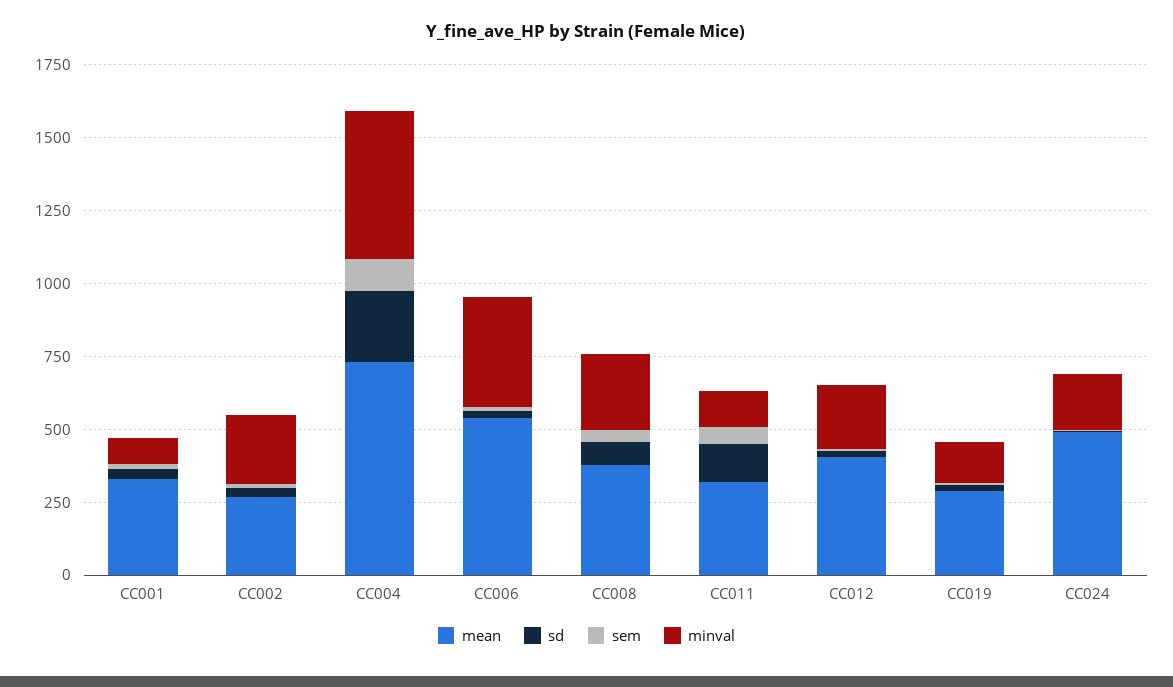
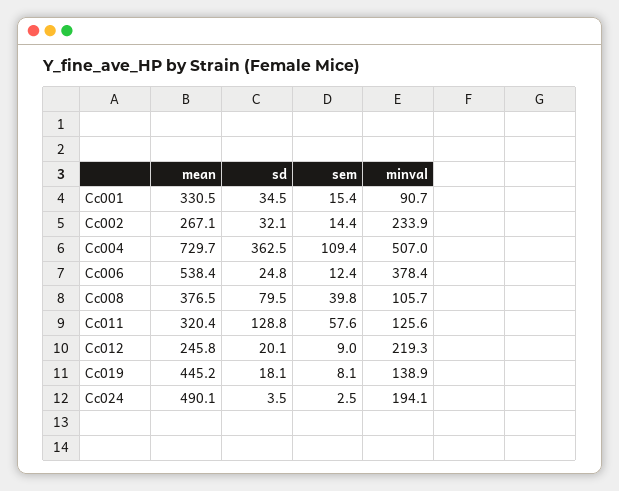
  {
    "mean": {
      "CC001": 330.5,
      "CC002": 267.1,
      "CC004": 729.7,
      "CC006": 538.4,
      "CC008": 376.5,
      "CC011": 320.4,
-     "CC012": 400,
+     "CC012": 245.8,
-     "CC019": 300,
+     "CC019": 445.2,
      "CC024": 490.1
    },
    "sd": {
      "CC001": 34.5,
      "CC002": 32.1,
-     "CC004": 250,
+     "CC004": 362.5,
      "CC006": 24.8,
      "CC008": 79.5,
      "CC011": 128.8,
      "CC012": 20.1,
      "CC019": 18.1,
      "CC024": 3.5
    },
    "sem": {
      "CC001": 15.4,
      "CC002": 14.4,
      "CC004": 109.4,
      "CC006": 12.4,
      "CC008": 39.8,
      "CC011": 57.6,
      "CC012": 9,
      "CC019": 8.1,
      "CC024": 2.5
    },
    "minval": {
      "CC001": 90.7,
      "CC002": 233.9,
      "CC004": 507,
      "CC006": 378.4,
-     "CC008": 250,
+     "CC008": 105.7,
      "CC011": 125.6,
      "CC012": 219.3,
      "CC019": 138.9,
      "CC024": 194.1
    }
  }

